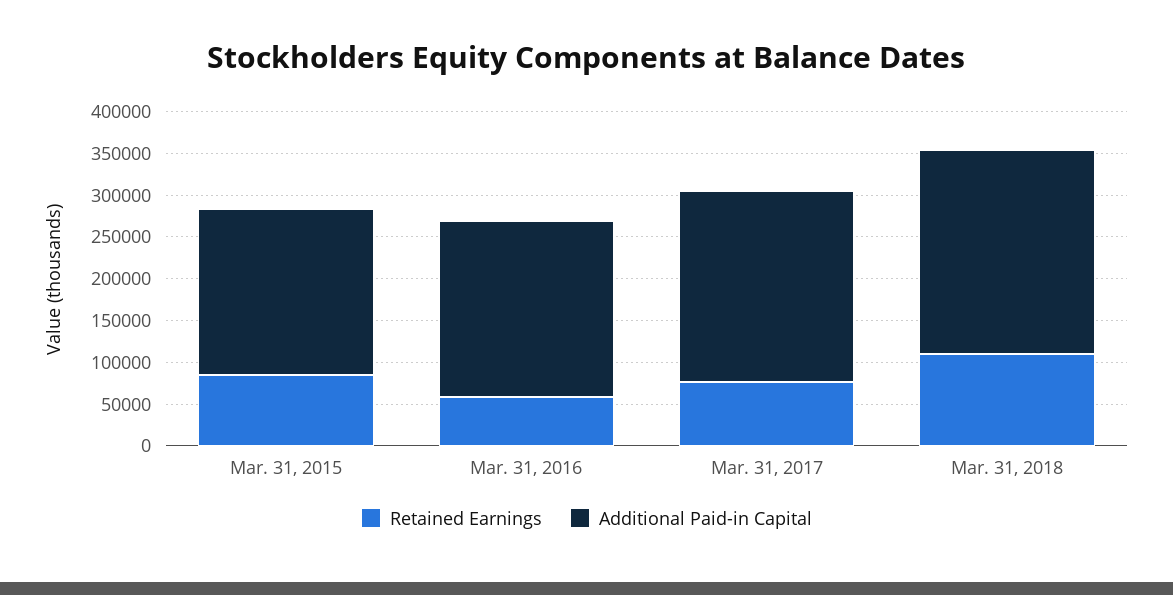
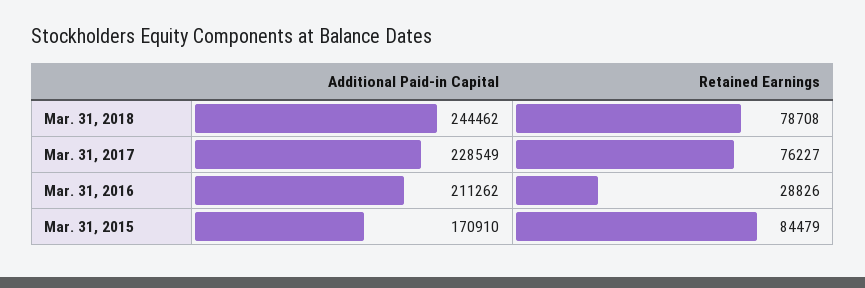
  {
    "Retained Earnings": {
      "Mar. 31, 2015": 84479,
-     "Mar. 31, 2016": 60000,
+     "Mar. 31, 2016": 28826,
      "Mar. 31, 2017": 76227,
-     "Mar. 31, 2018": 110000
+     "Mar. 31, 2018": 78708
    },
    "Additional Paid-in Capital": {
-     "Mar. 31, 2015": 200000,
+     "Mar. 31, 2015": 170910,
      "Mar. 31, 2016": 211262,
      "Mar. 31, 2017": 228549,
      "Mar. 31, 2018": 244462
    }
  }

